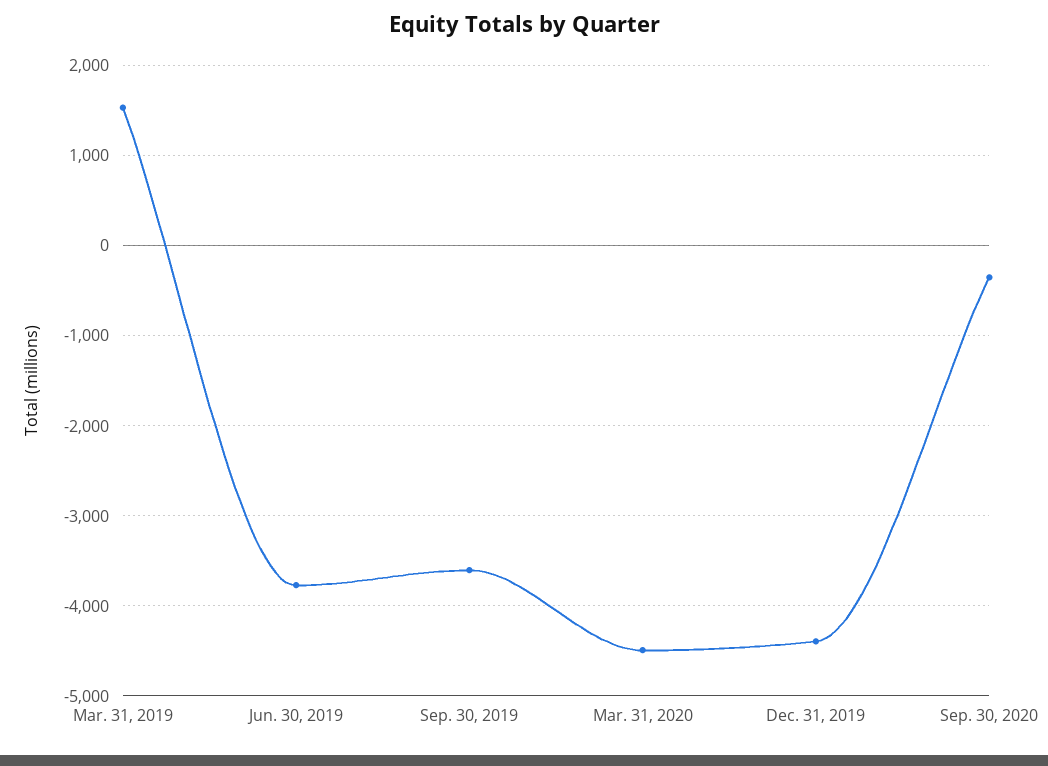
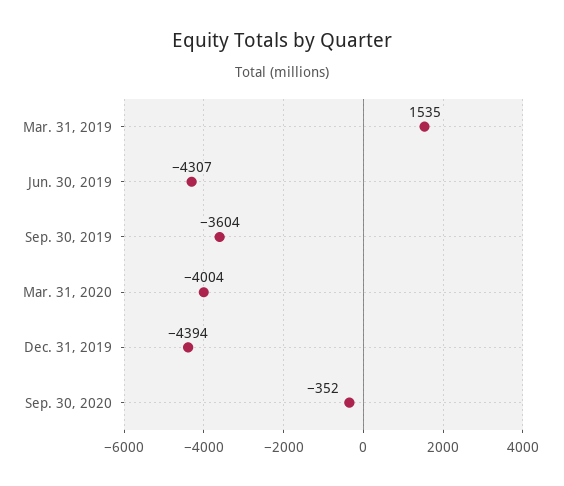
  {
    "Mar. 31, 2019": 1535,
-   "Jun. 30, 2019": -3800,
+   "Jun. 30, 2019": -4307,
    "Sep. 30, 2019": -3604,
-   "Mar. 31, 2020": -4500,
+   "Mar. 31, 2020": -4004,
    "Dec. 31, 2019": -4394,
    "Sep. 30, 2020": -352
  }

